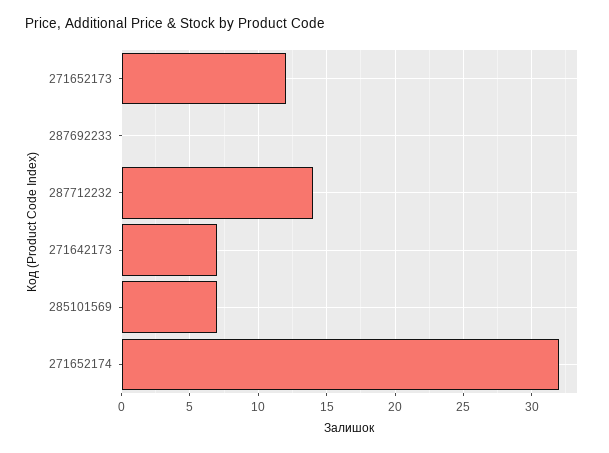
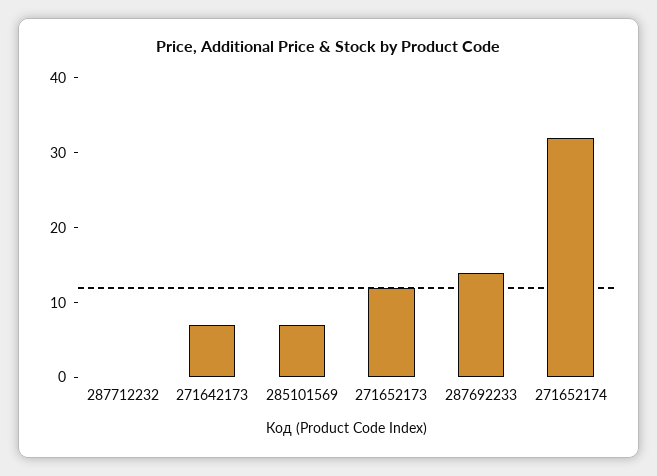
  {
    "271652173": 12,
-   "287692233": 0,
+   "287692233": 15,
-   "287712232": 14,
+   "287712232": 0,
    "271642173": 7,
    "285101569": 7,
    "271652174": 32
  }

